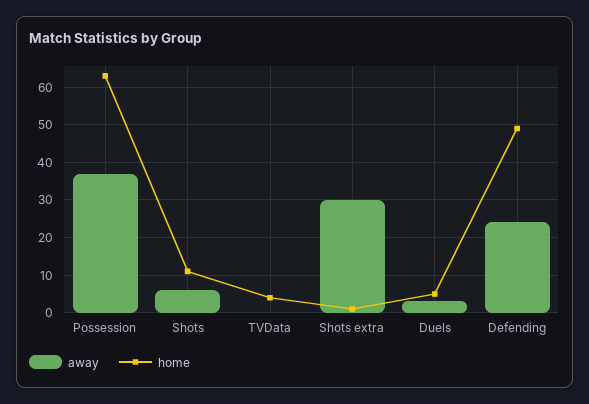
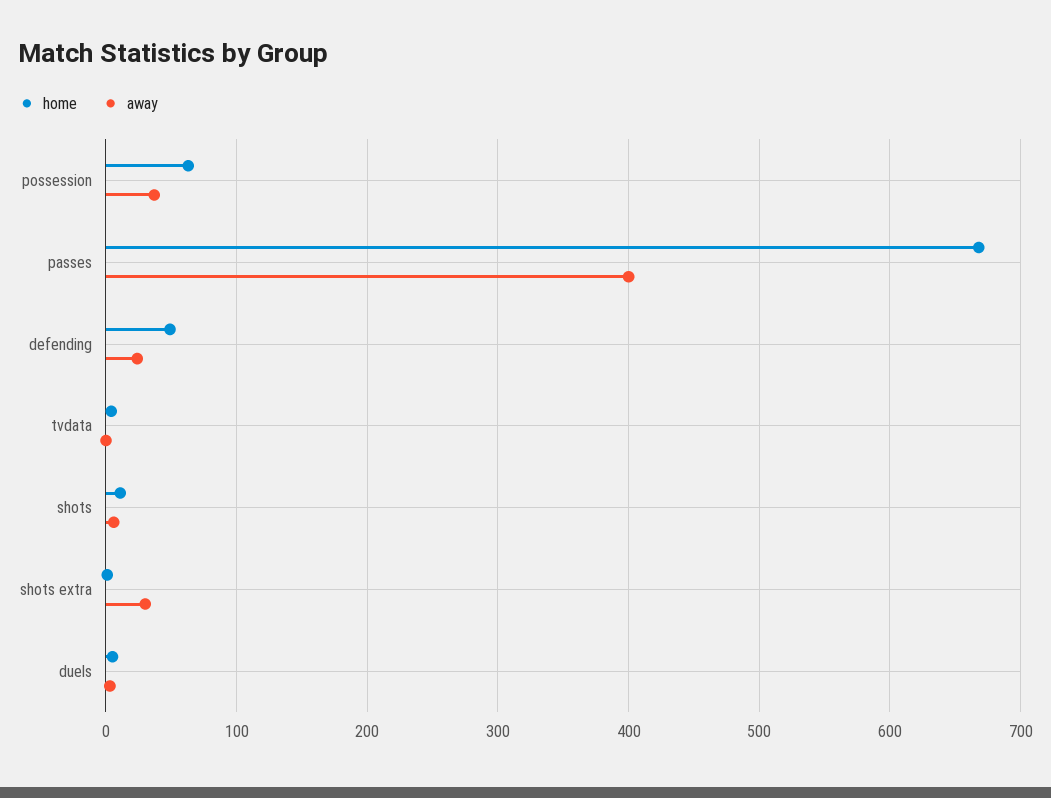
  {
    "away": {
      "Possession": 35,
      "Shots": 5,
      "TVData": 0,
      "Shots extra": 30,
      "Duels": 5,
-     "Defending": 25
+     "Defending": 25,
+     "passes": 400
    },
    "home": {
      "Possession": 65,
      "Shots": 10,
      "TVData": 5,
      "Shots extra": 0,
      "Duels": 5,
-     "Defending": 50
+     "Defending": 50,
+     "passes": 670
    }
  }

